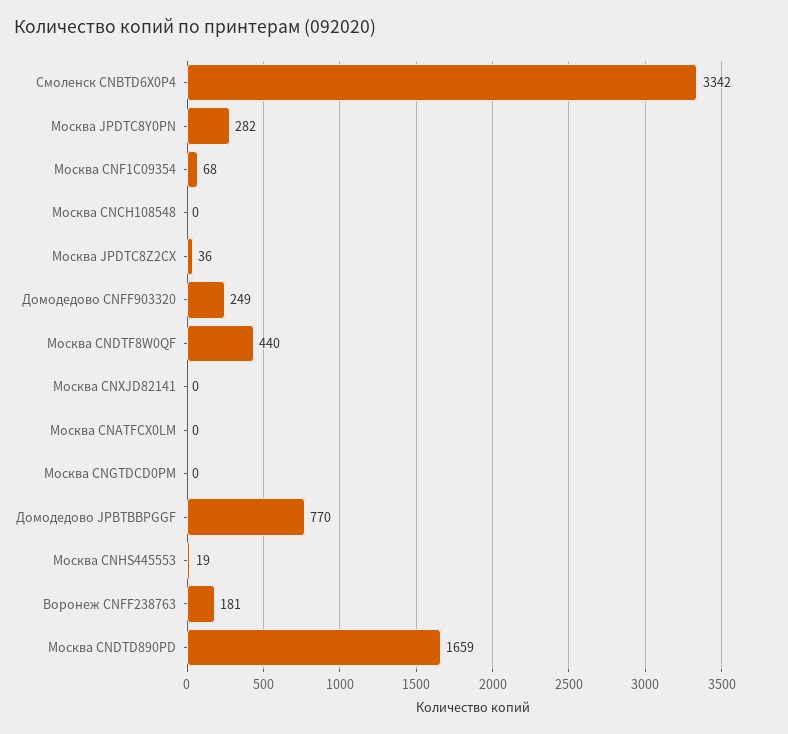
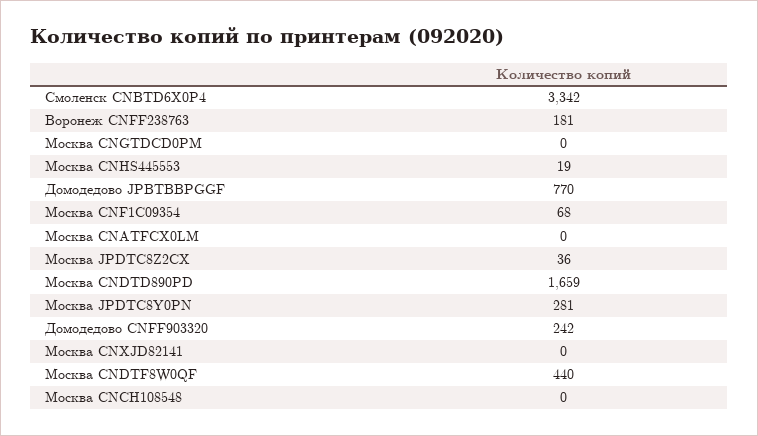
  {
    "Смоленск CNBTD6X0P4": 3342,
-   "Москва JPDTC8Y0PN": 282,
+   "Москва JPDTC8Y0PN": 281,
    "Москва CNF1C09354": 68,
    "Москва CNCH108548": 0,
    "Москва JPDTC8Z2CX": 36,
-   "Домодедово CNFF903320": 249,
+   "Домодедово CNFF903320": 242,
    "Москва CNDTF8W0QF": 440,
    "Москва CNXJD82141": 0,
    "Москва CNATFCX0LM": 0,
    "Москва CNGTDCD0PM": 0,
    "Домодедово JPBTBBPGGF": 770,
    "Москва CNHS445553": 19,
    "Воронеж CNFF238763": 181,
    "Москва CNDTD890PD": 1659
  }

